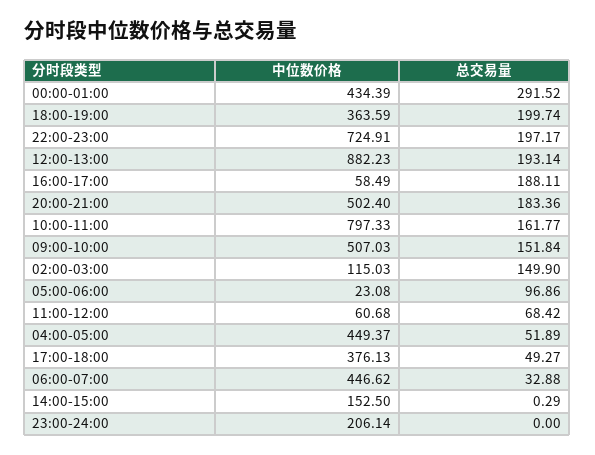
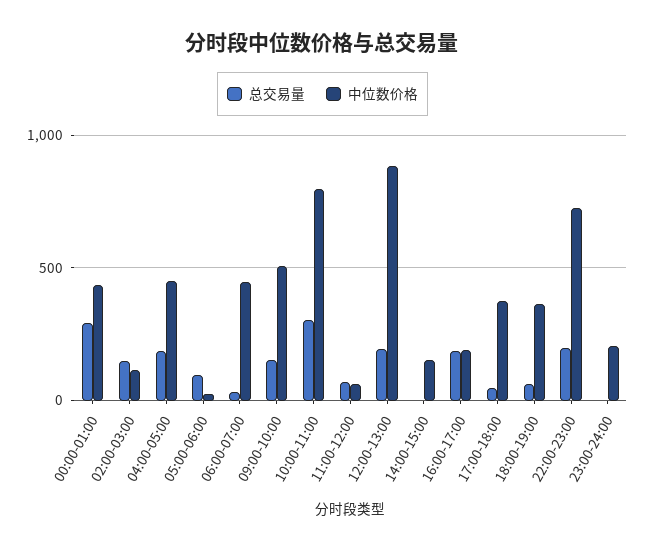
  {
    "中位数价格": {
      "00:00-01:00": 434.39,
      "18:00-19:00": 363.59,
      "22:00-23:00": 724.91,
      "12:00-13:00": 882.23,
-     "16:00-17:00": 58.49,
+     "16:00-17:00": 200,
-     "20:00-21:00": 502.4,
      "10:00-11:00": 797.33,
      "09:00-10:00": 507.03,
      "02:00-03:00": 115.03,
      "05:00-06:00": 23.08,
      "11:00-12:00": 60.68,
      "04:00-05:00": 449.37,
      "17:00-18:00": 376.13,
      "06:00-07:00": 446.62,
      "14:00-15:00": 152.5,
      "23:00-24:00": 206.14
    },
    "总交易量": {
      "00:00-01:00": 291.52,
-     "18:00-19:00": 199.74,
+     "18:00-19:00": 50,
      "22:00-23:00": 197.17,
      "12:00-13:00": 193.14,
      "16:00-17:00": 188.11,
-     "20:00-21:00": 183.36,
-     "10:00-11:00": 161.77,
+     "10:00-11:00": 300,
      "09:00-10:00": 151.84,
      "02:00-03:00": 149.9,
      "05:00-06:00": 96.86,
      "11:00-12:00": 68.42,
-     "04:00-05:00": 51.89,
+     "04:00-05:00": 200,
      "17:00-18:00": 49.27,
      "06:00-07:00": 32.88,
      "14:00-15:00": 0.29,
      "23:00-24:00": 0
    }
  }

